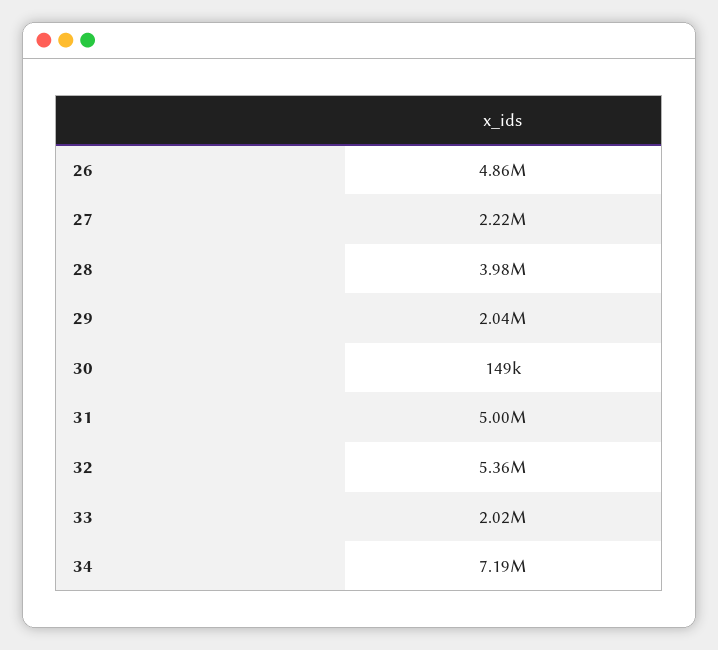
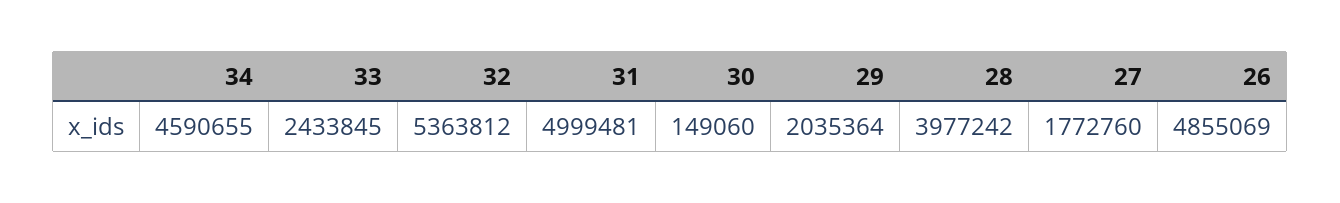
  {
    "26": 4855069,
-   "27": 2220000,
+   "27": 1772760,
    "28": 3977242,
    "29": 2035364,
    "30": 149060,
    "31": 4999481,
    "32": 5363812,
-   "33": 2020000,
+   "33": 2433845,
-   "34": 7190000
+   "34": 4590655
  }

